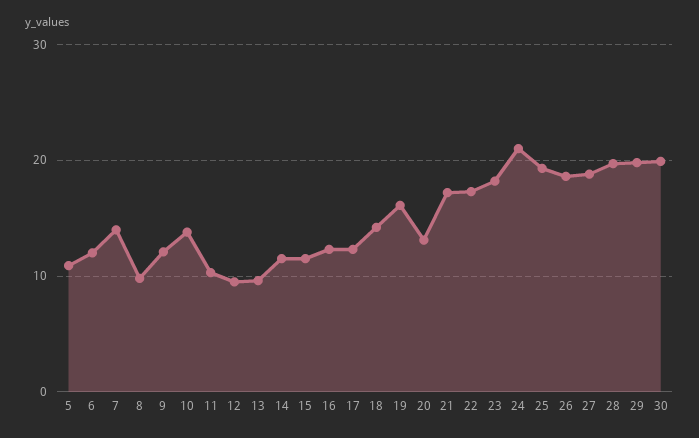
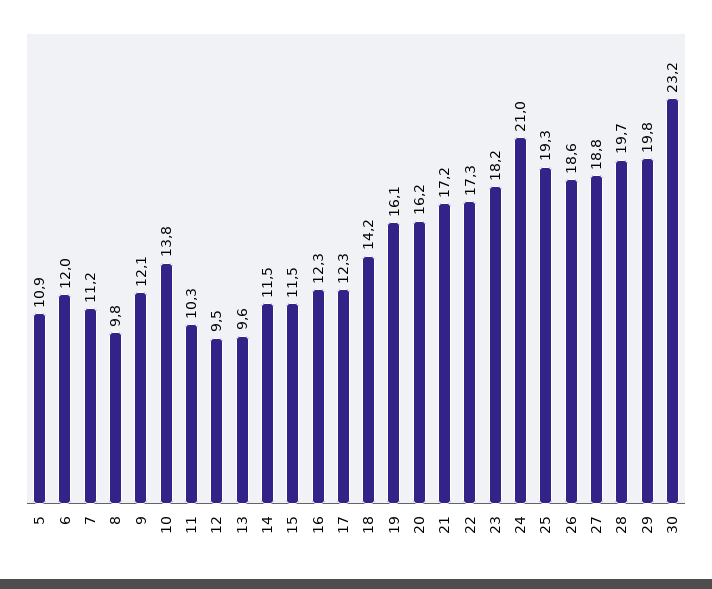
  {
    "5": 10.9,
    "6": 12,
-   "7": 14,
+   "7": 11.2,
    "8": 9.8,
    "9": 12.1,
    "10": 13.8,
    "11": 10.3,
    "12": 9.5,
    "13": 9.6,
    "14": 11.5,
    "15": 11.5,
    "16": 12.3,
    "17": 12.3,
    "18": 14.2,
    "19": 16.1,
-   "20": 13,
+   "20": 16.2,
    "21": 17.2,
    "22": 17.3,
    "23": 18.2,
    "24": 21,
    "25": 19.3,
    "26": 18.6,
    "27": 18.8,
    "28": 19.7,
    "29": 19.8,
-   "30": 20
+   "30": 23.2
  }

